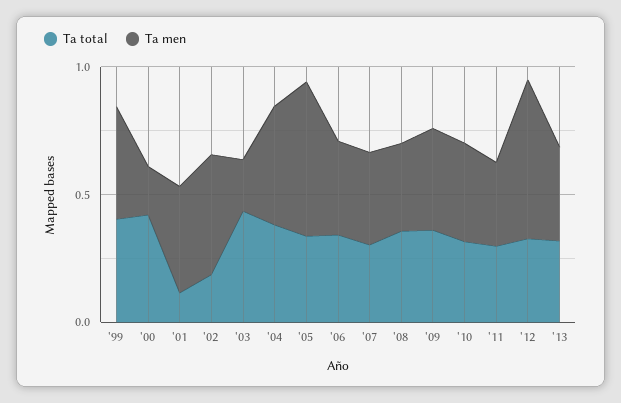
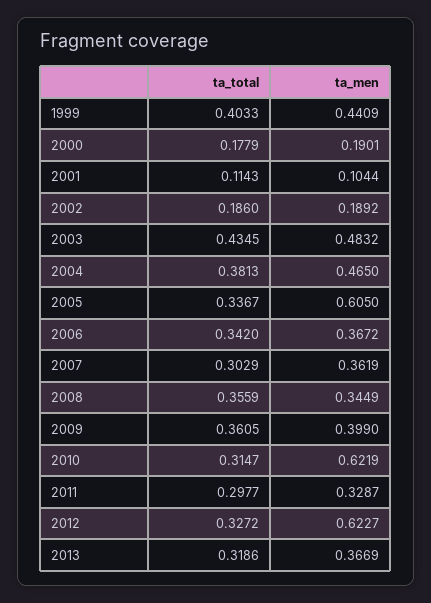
  {
    "Ta total": {
      "'99": 0.4033,
-     "'00": 0.4,
+     "'00": 0.1779,
      "'01": 0.1143,
      "'02": 0.186,
      "'03": 0.4345,
      "'04": 0.3813,
      "'05": 0.3367,
      "'06": 0.342,
      "'07": 0.3029,
      "'08": 0.3559,
      "'09": 0.3605,
      "'10": 0.3147,
      "'11": 0.2977,
      "'12": 0.3272,
      "'13": 0.3186
    },
    "Ta men": {
      "'99": 0.4409,
      "'00": 0.1901,
-     "'01": 0.4,
+     "'01": 0.1044,
-     "'02": 0.5,
+     "'02": 0.1892,
-     "'03": 0.2,
+     "'03": 0.4832,
      "'04": 0.465,
      "'05": 0.605,
      "'06": 0.3672,
      "'07": 0.3619,
      "'08": 0.3449,
      "'09": 0.399,
-     "'10": 0.4,
+     "'10": 0.6219,
      "'11": 0.3287,
      "'12": 0.6227,
      "'13": 0.3669
    }
  }

